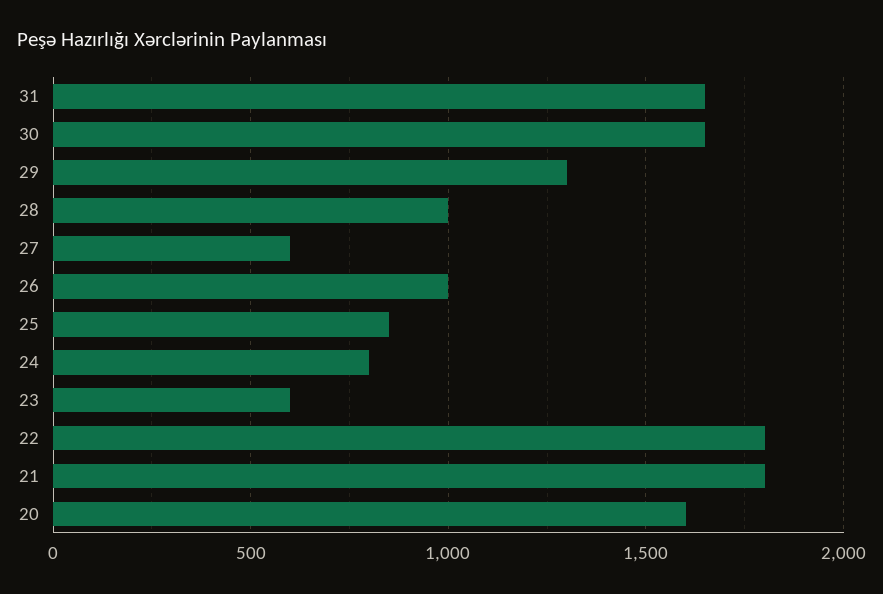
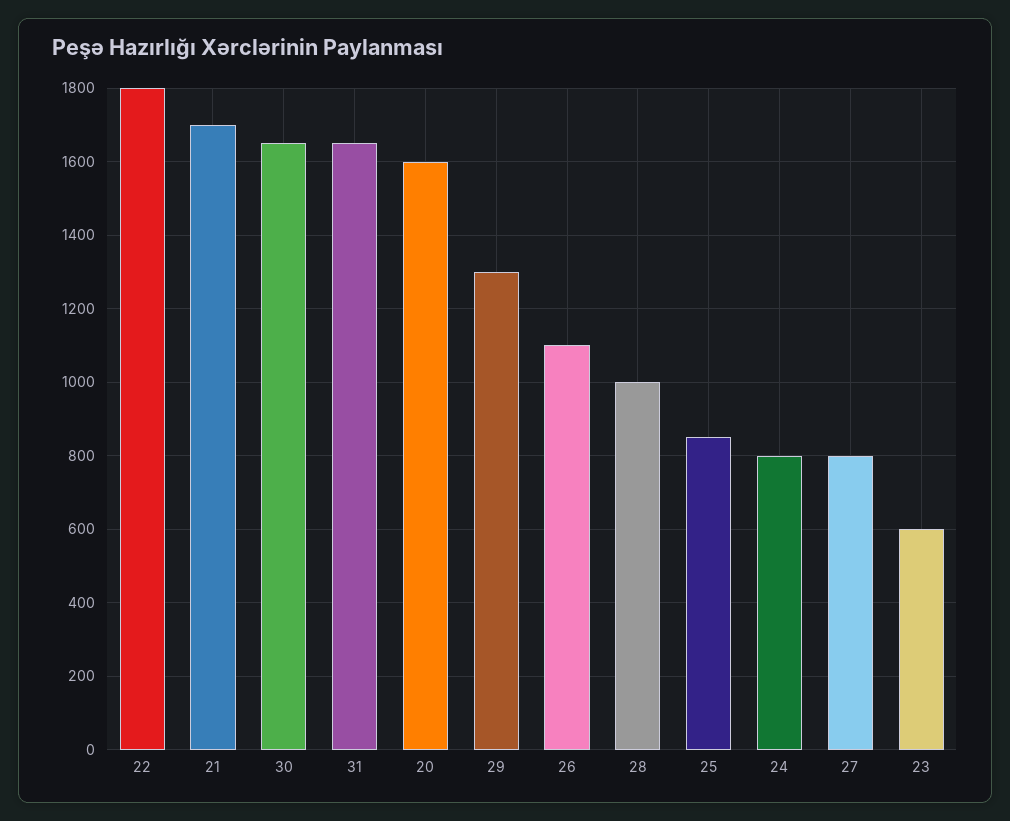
  {
    "31": 1660,
    "30": 1660,
    "29": 1300,
    "28": 1000,
-   "27": 600,
+   "27": 800,
-   "26": 1000,
+   "26": 1100,
    "25": 860,
    "24": 800,
    "23": 600,
    "22": 1800,
-   "21": 1800,
+   "21": 1700,
    "20": 1600
  }

